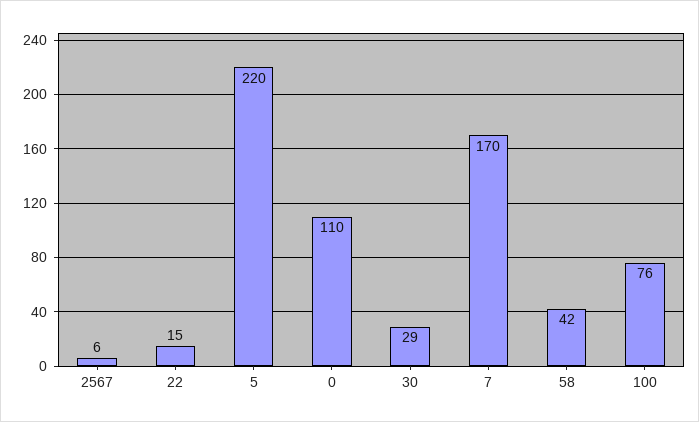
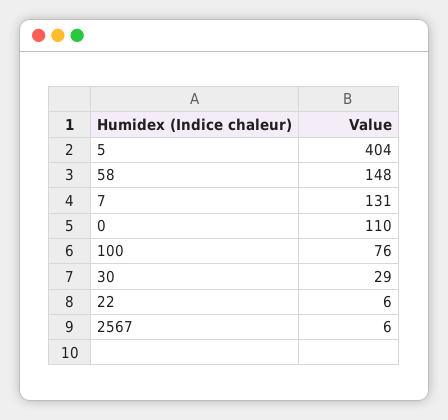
  {
    "2567": 6,
-   "22": 15,
+   "22": 6,
-   "5": 220,
+   "5": 404,
    "0": 110,
    "30": 29,
-   "7": 170,
+   "7": 131,
-   "58": 42,
+   "58": 148,
    "100": 76
  }

